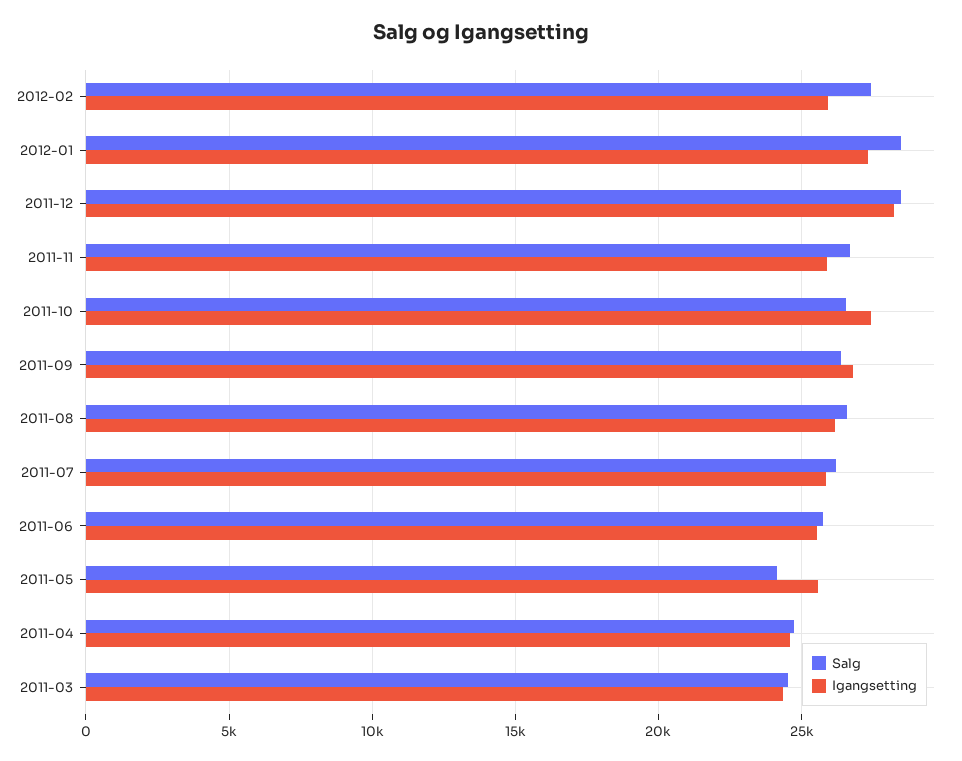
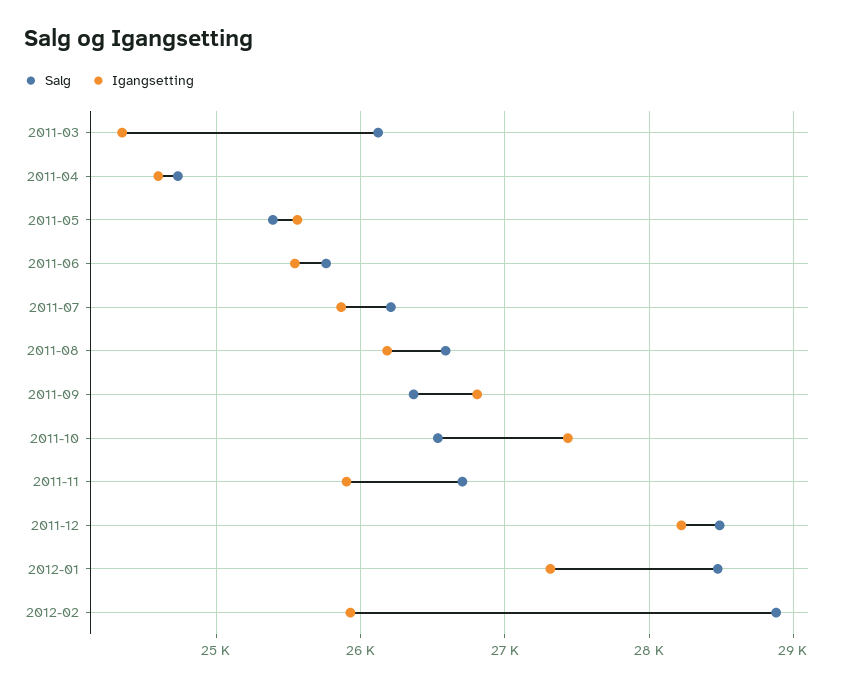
  {
    "Salg": {
-     "2012-02": 27500,
+     "2012-02": 28900,
      "2012-01": 28500,
      "2011-12": 28500,
      "2011-11": 26700,
      "2011-10": 26500,
      "2011-09": 26400,
      "2011-08": 26600,
      "2011-07": 26200,
      "2011-06": 25800,
-     "2011-05": 24000,
+     "2011-05": 25400,
      "2011-04": 24700,
-     "2011-03": 24500
+     "2011-03": 26100
    },
    "Igangsetting": {
      "2012-02": 25900,
      "2012-01": 27300,
      "2011-12": 28200,
      "2011-11": 25900,
      "2011-10": 27400,
      "2011-09": 26800,
      "2011-08": 26200,
      "2011-07": 25900,
      "2011-06": 25500,
      "2011-05": 25600,
      "2011-04": 24600,
      "2011-03": 24300
    }
  }

